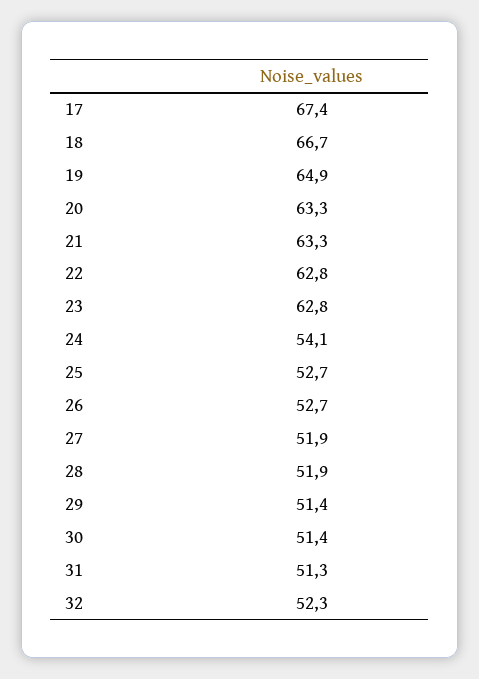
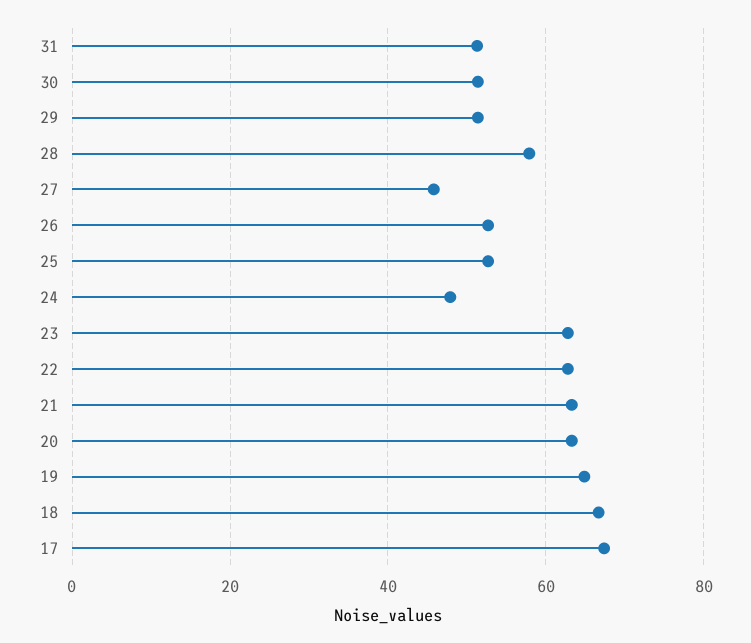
  {
    "17": 67.4,
    "18": 66.7,
    "19": 64.9,
    "20": 63.3,
    "21": 63.3,
    "22": 62.8,
    "23": 62.8,
-   "24": 54.1,
+   "24": 48,
    "25": 52.7,
    "26": 52.7,
-   "27": 51.9,
+   "27": 46,
-   "28": 51.9,
+   "28": 58,
    "29": 51.4,
    "30": 51.4,
-   "31": 51.3,
+   "31": 51.3
-   "32": 52.3
  }

